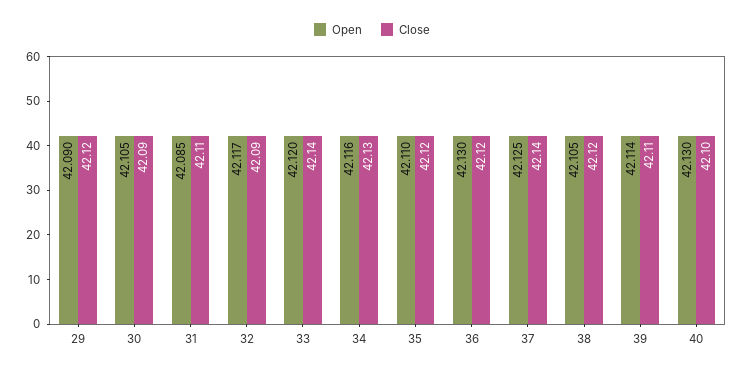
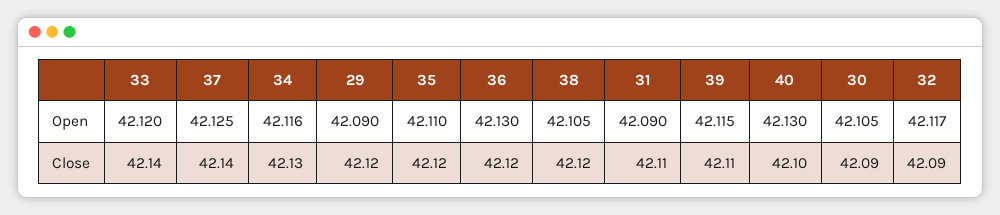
  {
    "Open": {
      "29": 42.09,
      "30": 42.105,
-     "31": 42.085,
+     "31": 42.09,
      "32": 42.117,
      "33": 42.12,
      "34": 42.116,
      "35": 42.11,
      "36": 42.13,
      "37": 42.125,
      "38": 42.105,
-     "39": 42.114,
+     "39": 42.115,
      "40": 42.13
    },
    "Close": {
      "29": 42.12,
      "30": 42.09,
      "31": 42.11,
      "32": 42.09,
      "33": 42.14,
      "34": 42.13,
      "35": 42.12,
      "36": 42.12,
      "37": 42.14,
      "38": 42.12,
      "39": 42.11,
      "40": 42.1
    }
  }

